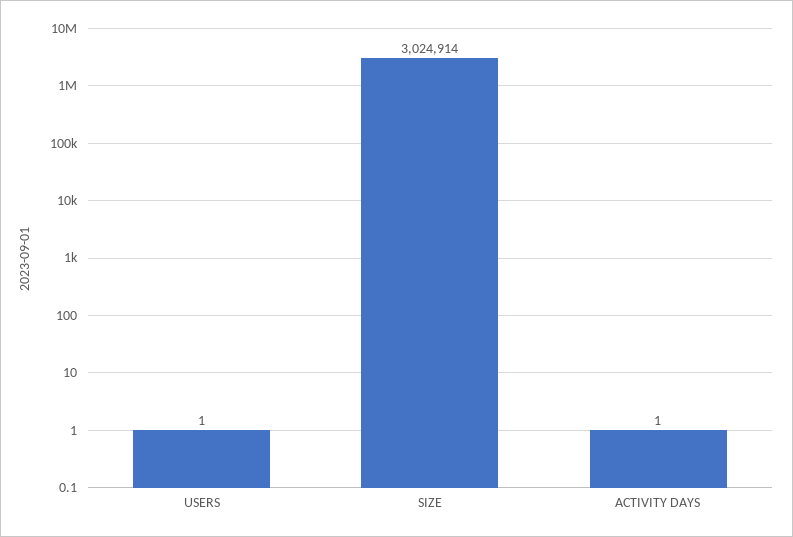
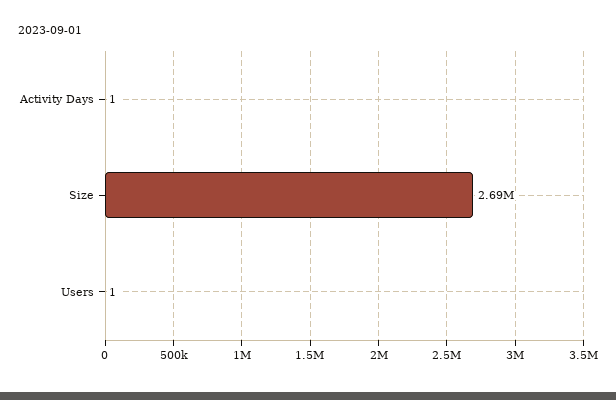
  {
    "USERS": 1,
-   "SIZE": 3024914,
+   "SIZE": 2690000,
    "ACTIVITY DAYS": 1
  }

